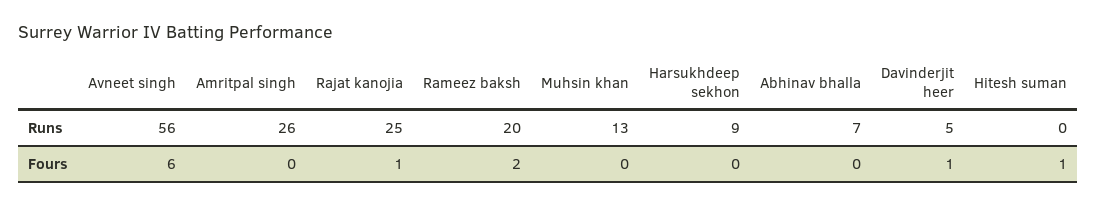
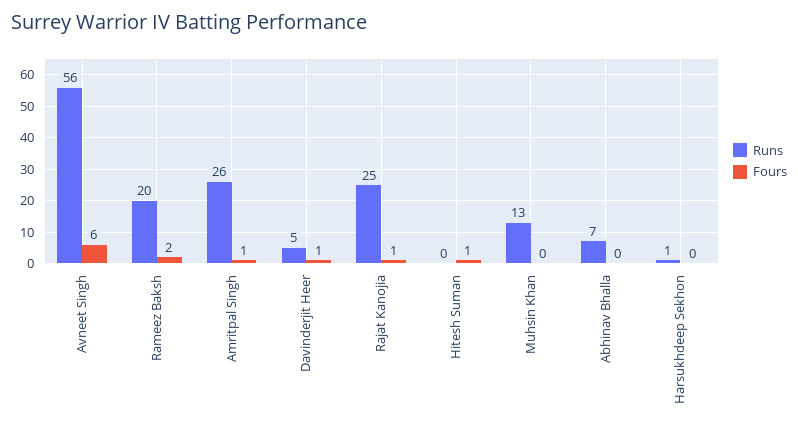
  {
    "Runs": {
      "Avneet singh": 56,
      "Amritpal singh": 26,
      "Rajat kanojia": 25,
      "Rameez baksh": 20,
      "Muhsin khan": 13,
-     "Harsukhdeep sekhon": 9,
+     "Harsukhdeep sekhon": 1,
      "Abhinav bhalla": 7,
      "Davinderjit heer": 5,
      "Hitesh suman": 0
    },
    "Fours": {
      "Avneet singh": 6,
-     "Amritpal singh": 0,
+     "Amritpal singh": 1,
      "Rajat kanojia": 1,
      "Rameez baksh": 2,
      "Muhsin khan": 0,
      "Harsukhdeep sekhon": 0,
      "Abhinav bhalla": 0,
      "Davinderjit heer": 1,
      "Hitesh suman": 1
    }
  }

